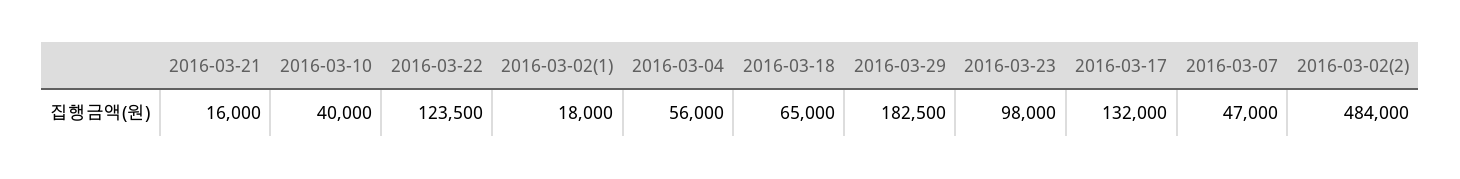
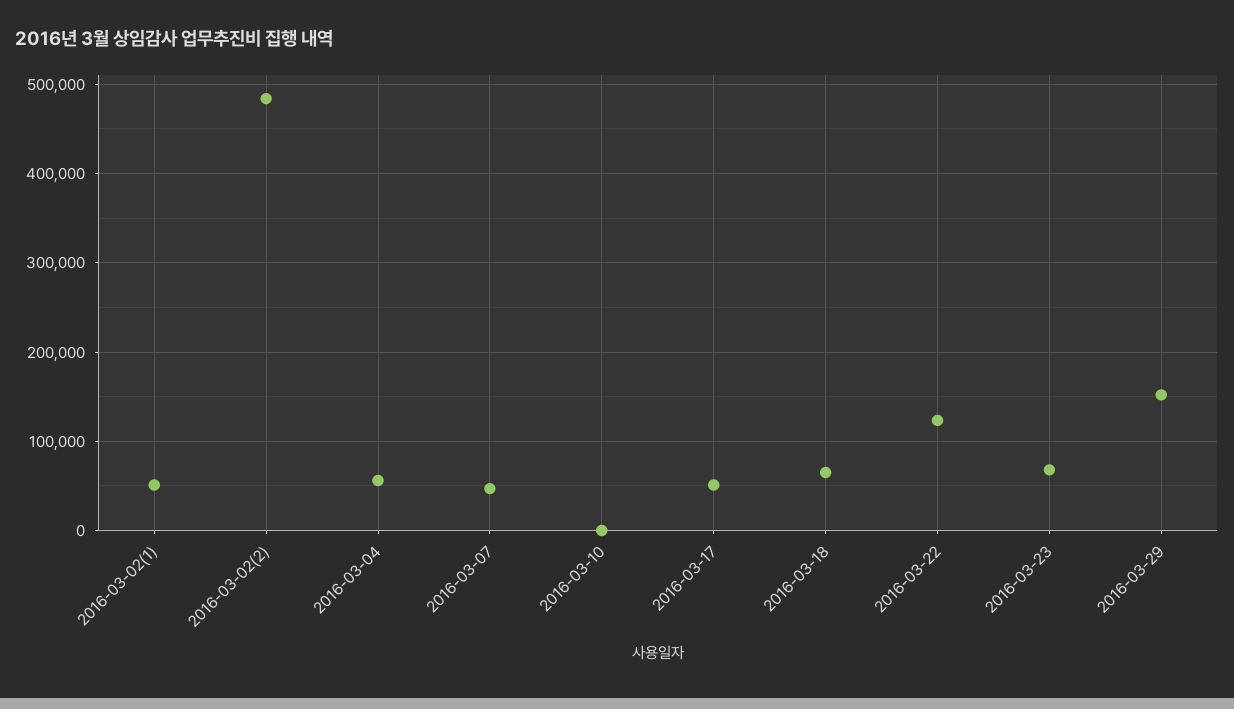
  {
-   "2016-03-21": 16000,
-   "2016-03-10": 40000,
+   "2016-03-10": 0,
    "2016-03-22": 123500,
-   "2016-03-02(1)": 18000,
+   "2016-03-02(1)": 50000,
    "2016-03-04": 56000,
    "2016-03-18": 65000,
-   "2016-03-29": 182500,
+   "2016-03-29": 150000,
-   "2016-03-23": 98000,
+   "2016-03-23": 70000,
-   "2016-03-17": 132000,
+   "2016-03-17": 50000,
    "2016-03-07": 47000,
    "2016-03-02(2)": 484000
  }

